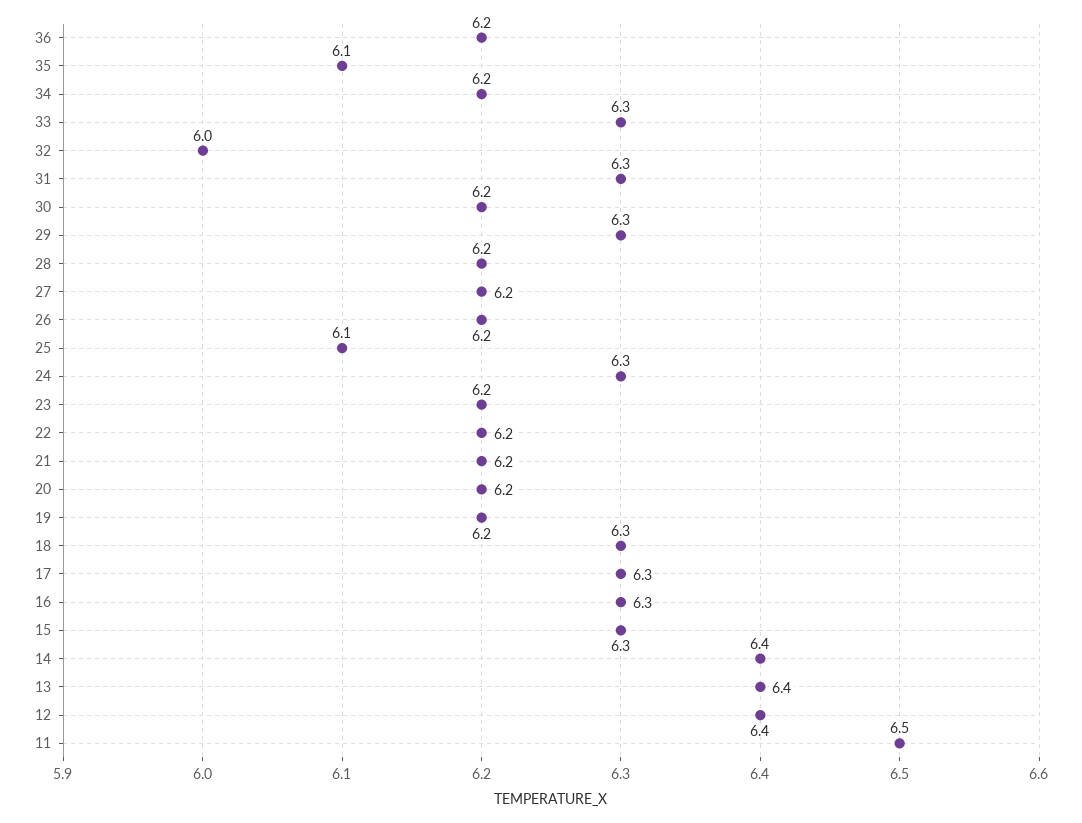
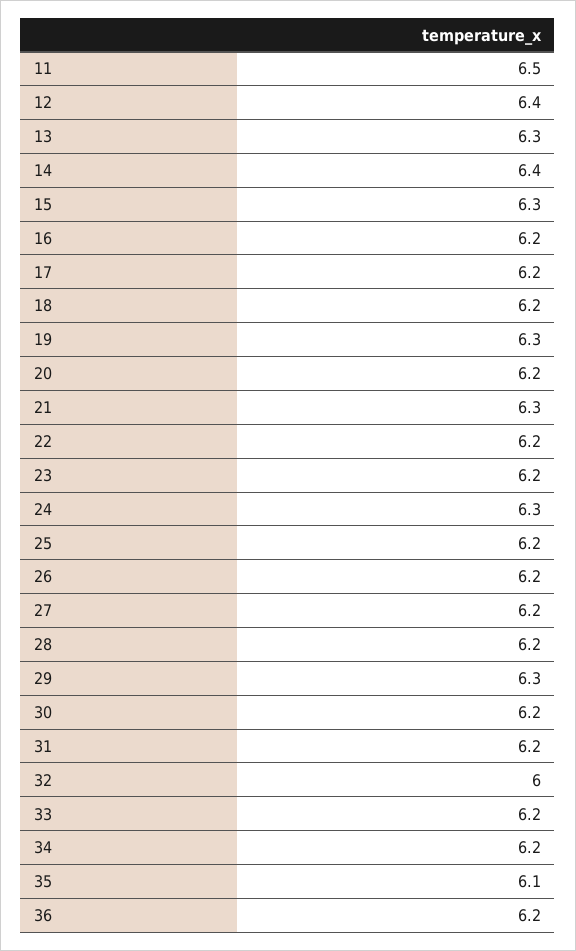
  {
    "36": 6.2,
    "35": 6.1,
    "34": 6.2,
-   "33": 6.3,
+   "33": 6.2,
    "32": 6,
-   "31": 6.3,
+   "31": 6.2,
    "30": 6.2,
    "29": 6.3,
    "28": 6.2,
    "27": 6.2,
    "26": 6.2,
-   "25": 6.1,
+   "25": 6.2,
    "24": 6.3,
    "23": 6.2,
    "22": 6.2,
-   "21": 6.2,
+   "21": 6.3,
    "20": 6.2,
-   "19": 6.2,
+   "19": 6.3,
-   "18": 6.3,
+   "18": 6.2,
-   "17": 6.3,
+   "17": 6.2,
-   "16": 6.3,
+   "16": 6.2,
    "15": 6.3,
    "14": 6.4,
-   "13": 6.4,
+   "13": 6.3,
    "12": 6.4,
    "11": 6.5
  }

